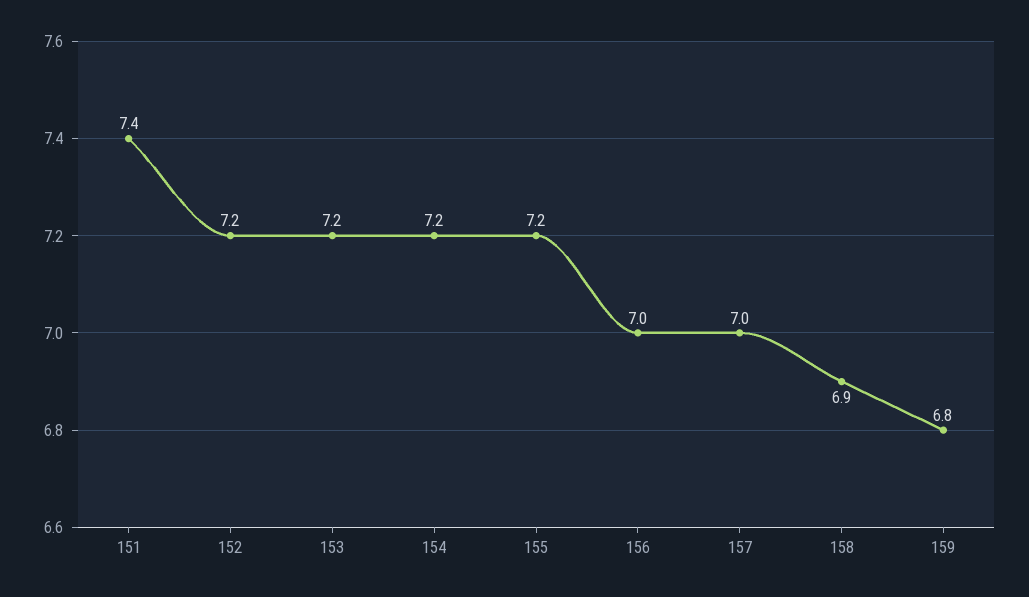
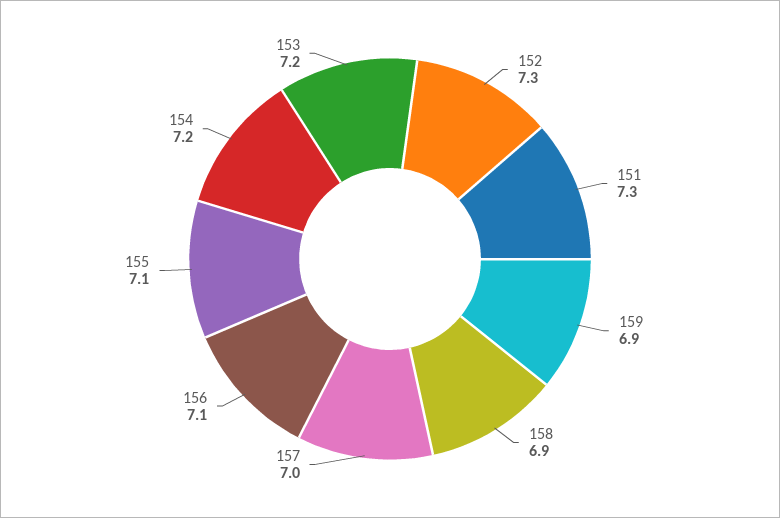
  {
-   "151": 7.4,
+   "151": 7.3,
-   "152": 7.2,
+   "152": 7.3,
    "153": 7.2,
    "154": 7.2,
-   "155": 7.2,
+   "155": 7.1,
-   "156": 7,
+   "156": 7.1,
    "157": 7,
    "158": 6.9,
-   "159": 6.8
+   "159": 6.9
  }

